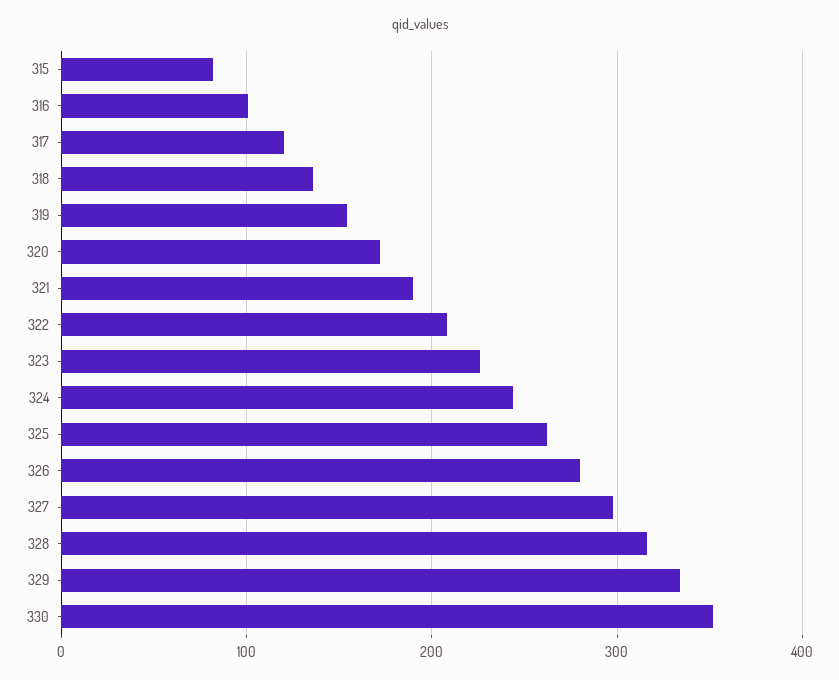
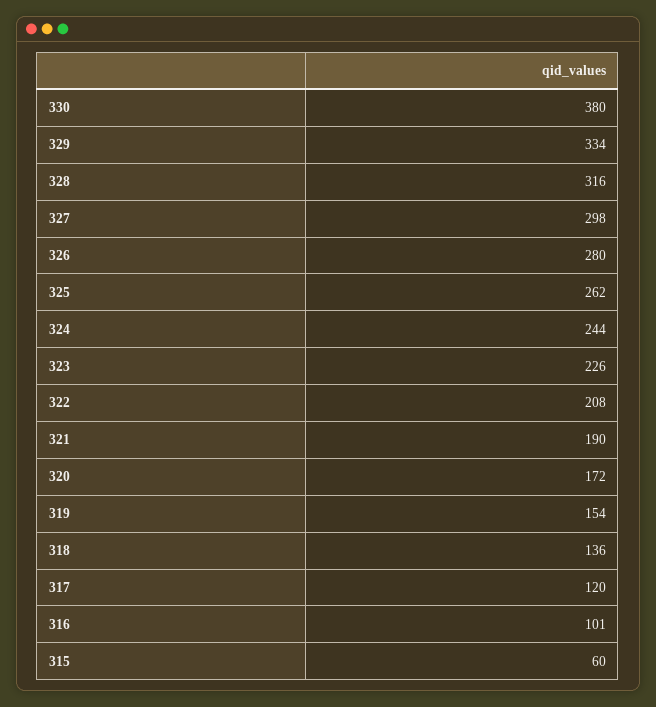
  {
-   "315": 80,
+   "315": 60,
    "316": 101,
    "317": 120,
    "318": 136,
    "319": 154,
    "320": 172,
    "321": 190,
    "322": 208,
    "323": 226,
    "324": 244,
    "325": 262,
    "326": 280,
    "327": 298,
    "328": 316,
    "329": 334,
-   "330": 350
+   "330": 380
  }

